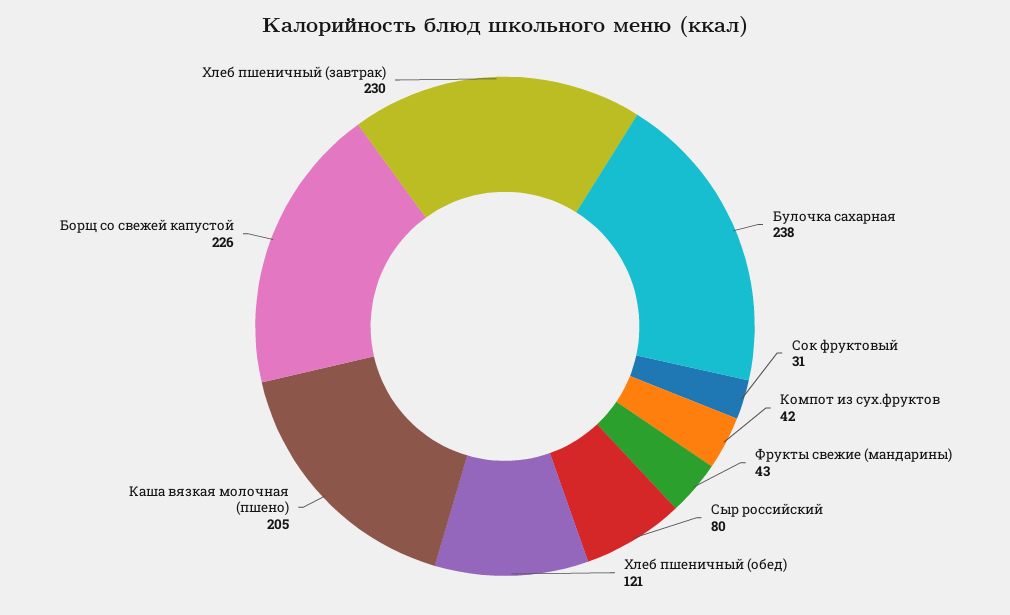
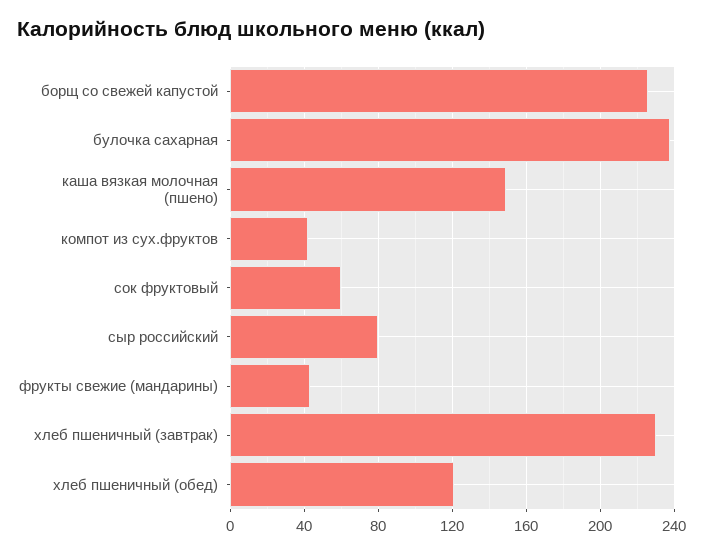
  {
    "Булочка сахарная": 238,
-   "Сок фруктовый": 31,
+   "Сок фруктовый": 60,
    "Компот из сух.фруктов": 42,
    "Фрукты свежие (мандарины)": 43,
    "Сыр российский": 80,
    "Хлеб пшеничный (обед)": 121,
-   "Каша вязкая молочная (пшено)": 205,
+   "Каша вязкая молочная (пшено)": 150,
    "Борщ со свежей капустой": 226,
    "Хлеб пшеничный (завтрак)": 230
  }

